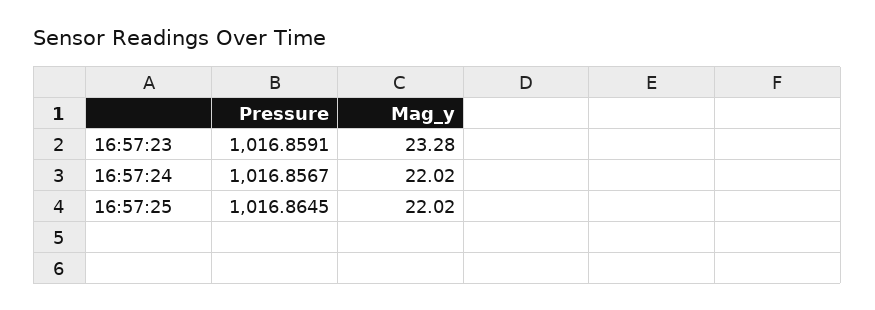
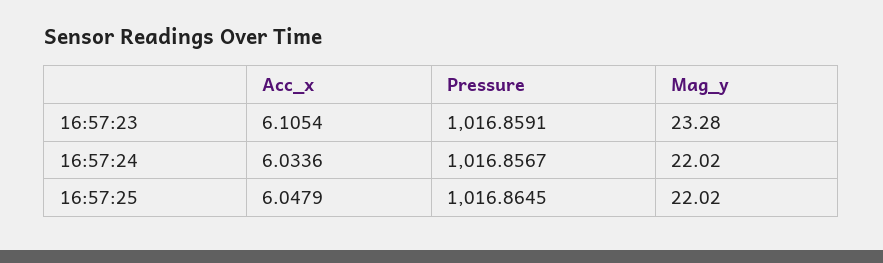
  {
    "Pressure": {
      "16:57:23": 1016.8591,
      "16:57:24": 1016.8567,
      "16:57:25": 1016.8645
    },
    "Mag_y": {
      "16:57:23": 23.28,
      "16:57:24": 22.02,
      "16:57:25": 22.02
-   }
+   },
+   "Acc_x": {
+     "16:57:23": 6.1054,
+     "16:57:24": 6.0336,
+     "16:57:25": 6.0479
+   }
  }

